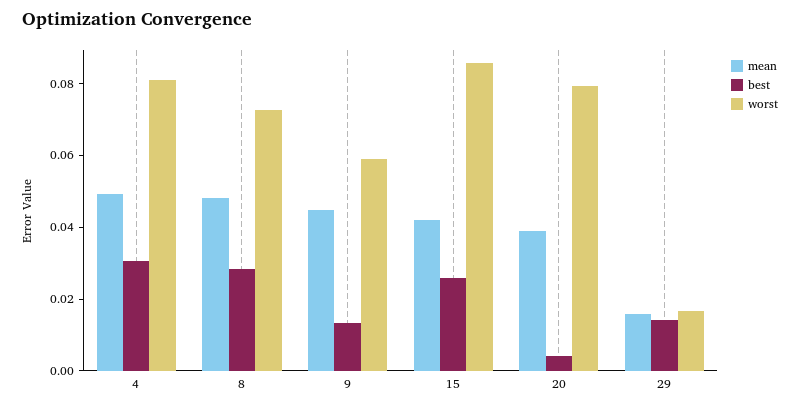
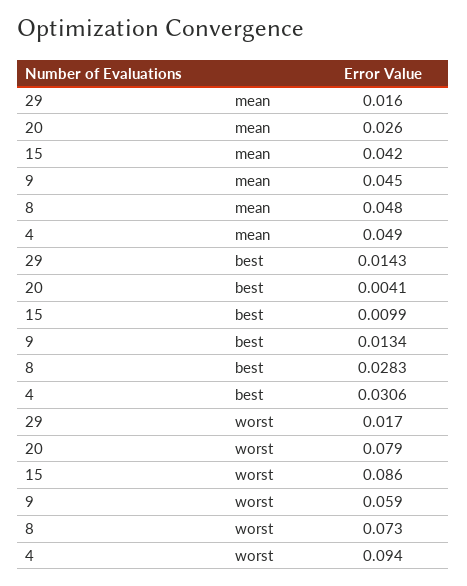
  {
    "mean": {
      "4": 0.049,
      "8": 0.048,
      "9": 0.045,
      "15": 0.042,
-     "20": 0.04,
+     "20": 0.026,
      "29": 0.016
    },
    "best": {
      "4": 0.0306,
      "8": 0.0283,
      "9": 0.0134,
-     "15": 0.025,
+     "15": 0.0099,
      "20": 0.0041,
      "29": 0.0143
    },
    "worst": {
-     "4": 0.08,
+     "4": 0.094,
      "8": 0.073,
      "9": 0.059,
      "15": 0.086,
      "20": 0.079,
      "29": 0.017
    }
  }

